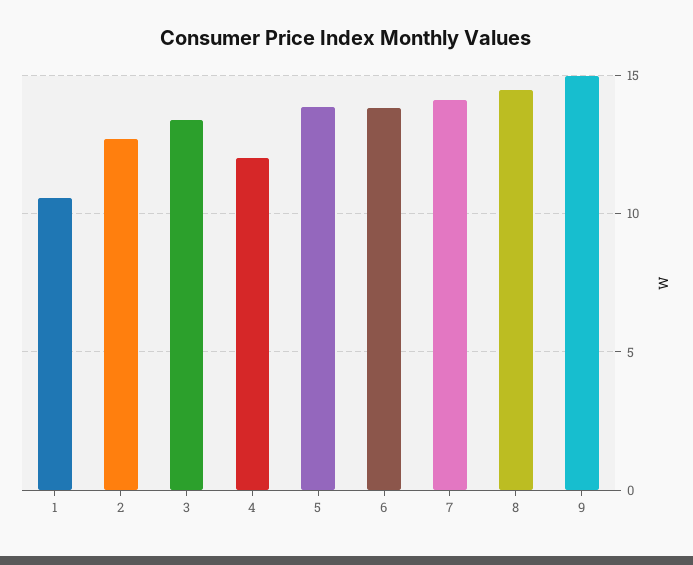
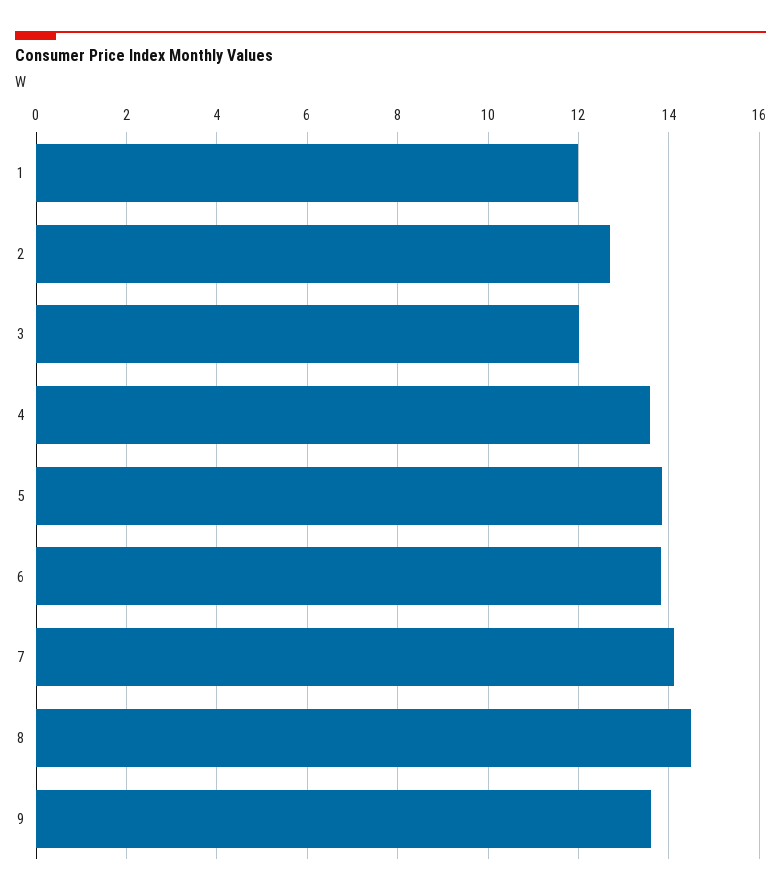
  {
-   "1": 10.5,
+   "1": 12,
    "2": 12.6,
-   "3": 13.5,
+   "3": 12,
-   "4": 12,
+   "4": 13.6,
    "5": 13.8,
    "6": 13.8,
    "7": 14.2,
    "8": 14.4,
-   "9": 15
+   "9": 13.6
  }

